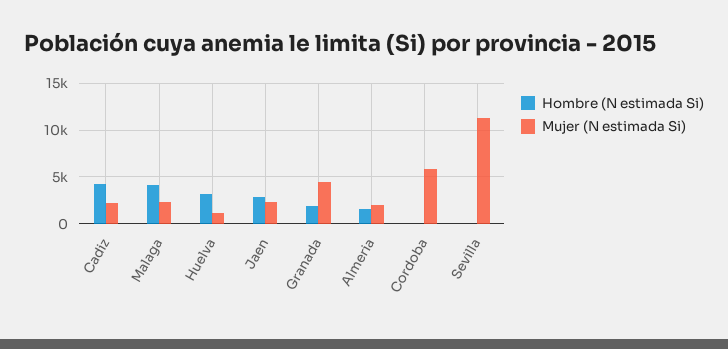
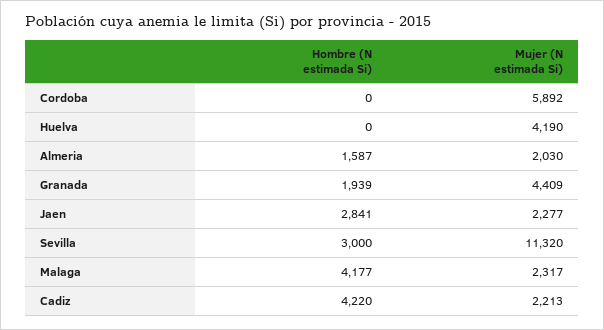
  {
    "Hombre (N estimada Si)": {
      "Cadiz": 4220,
      "Malaga": 4177,
-     "Huelva": 3000,
+     "Huelva": 0,
      "Jaen": 2841,
      "Granada": 1939,
      "Almeria": 1587,
      "Cordoba": 0,
-     "Sevilla": 0
+     "Sevilla": 3000
    },
    "Mujer (N estimada Si)": {
      "Cadiz": 2213,
      "Malaga": 2317,
-     "Huelva": 1000,
+     "Huelva": 4190,
      "Jaen": 2277,
      "Granada": 4409,
      "Almeria": 2030,
      "Cordoba": 5892,
      "Sevilla": 11320
    }
  }

